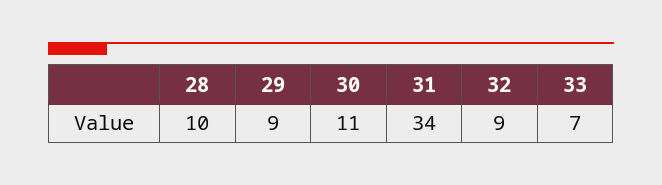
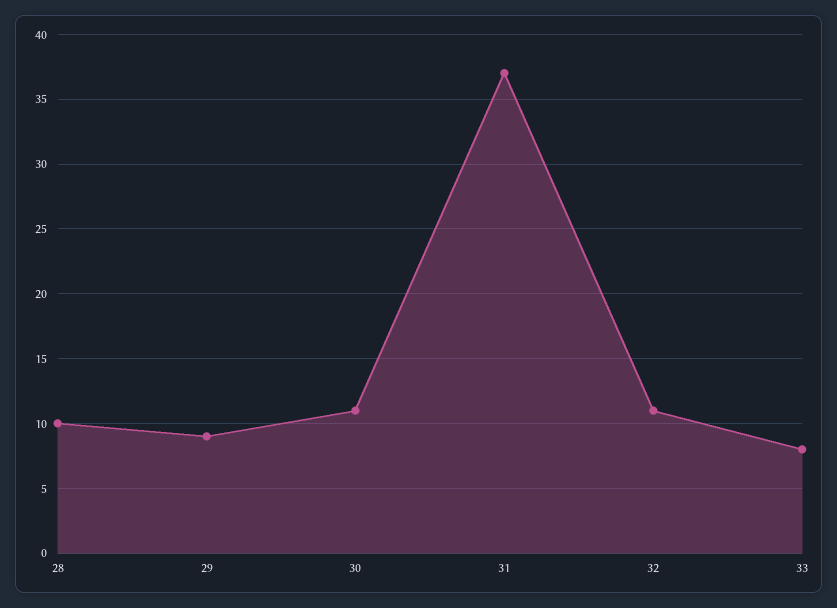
  {
    "28": 10,
    "29": 9,
    "30": 11,
-   "31": 34,
+   "31": 37,
-   "32": 9,
+   "32": 11,
-   "33": 7
+   "33": 8
  }

